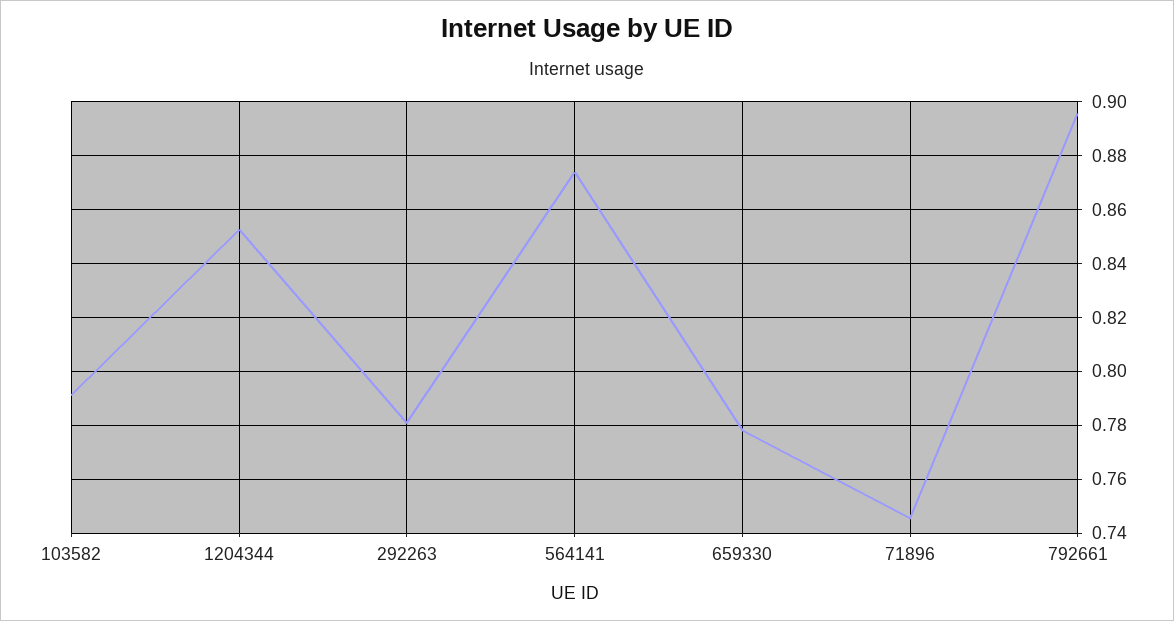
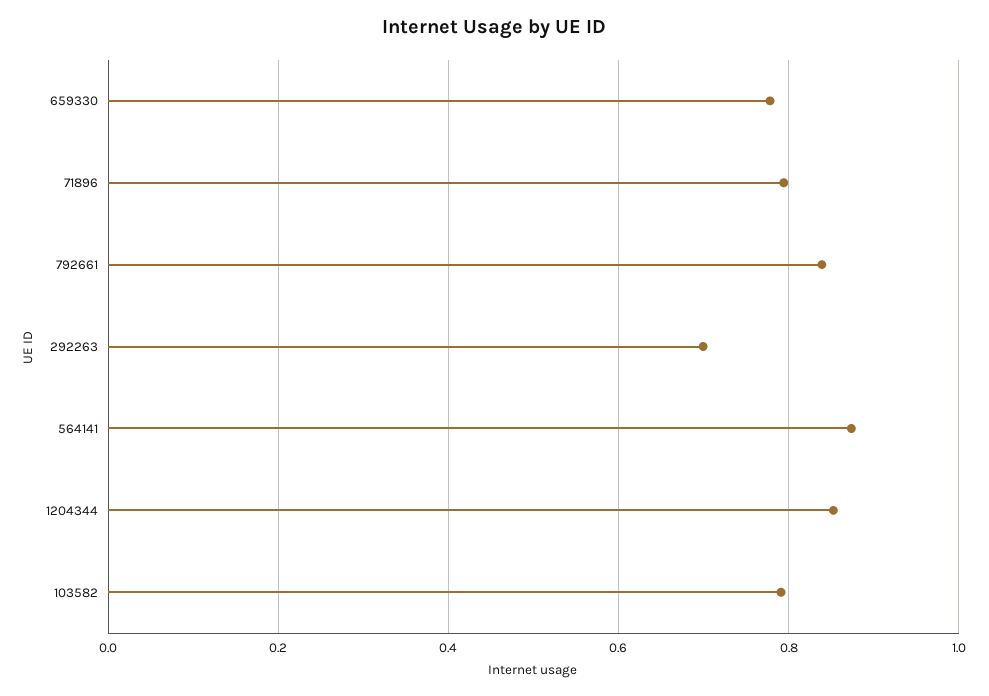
  {
    "103582": 0.79,
    "1204344": 0.8525,
-   "292263": 0.78,
+   "292263": 0.7,
    "564141": 0.875,
    "659330": 0.7775,
-   "71896": 0.745,
+   "71896": 0.8,
-   "792661": 0.895
+   "792661": 0.84
  }

